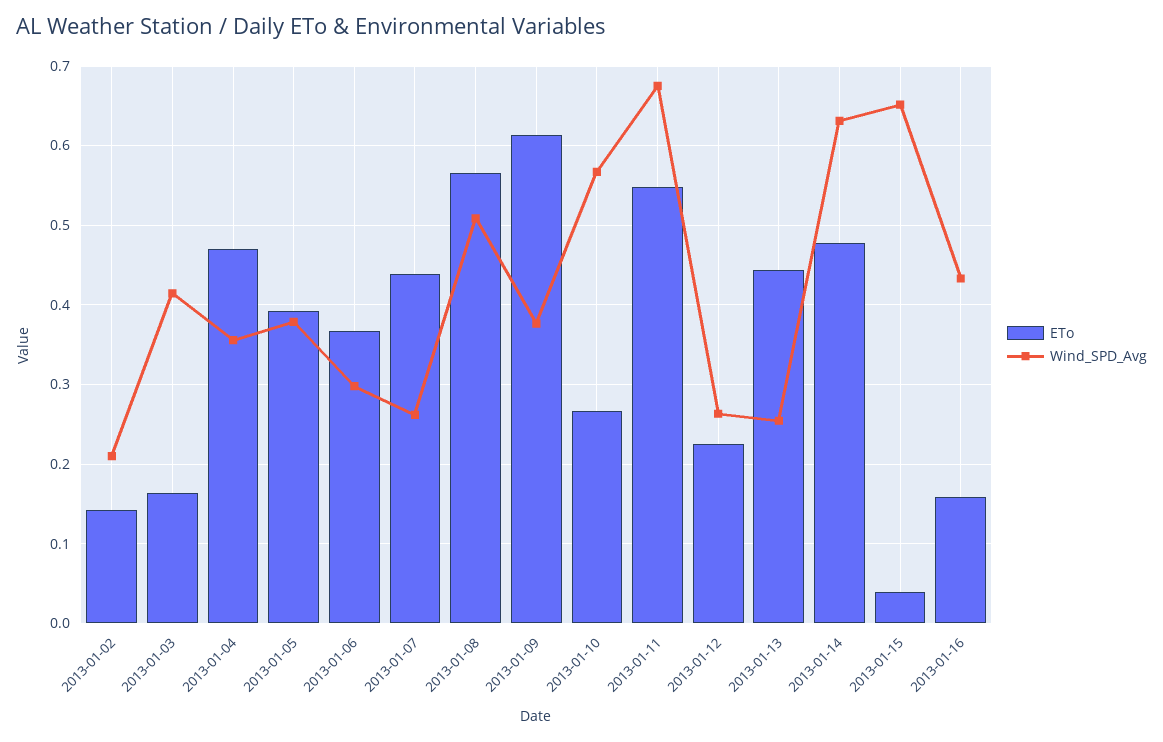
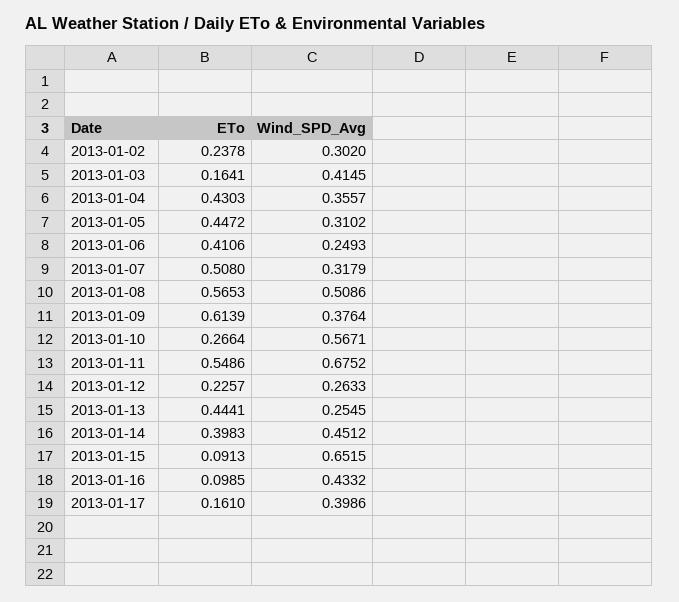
  {
    "ETo": {
-     "2013-01-02": 0.14,
+     "2013-01-02": 0.2378,
      "2013-01-03": 0.1641,
-     "2013-01-04": 0.47,
+     "2013-01-04": 0.4303,
-     "2013-01-05": 0.39,
+     "2013-01-05": 0.4472,
-     "2013-01-06": 0.37,
+     "2013-01-06": 0.4106,
-     "2013-01-07": 0.44,
+     "2013-01-07": 0.508,
      "2013-01-08": 0.5653,
      "2013-01-09": 0.6139,
      "2013-01-10": 0.2664,
      "2013-01-11": 0.5486,
      "2013-01-12": 0.2257,
      "2013-01-13": 0.4441,
-     "2013-01-14": 0.48,
+     "2013-01-14": 0.3983,
-     "2013-01-15": 0.04,
+     "2013-01-15": 0.0913,
-     "2013-01-16": 0.16
+     "2013-01-16": 0.0985,
+     "2013-01-17": 0.161
    },
    "Wind_SPD_Avg": {
-     "2013-01-02": 0.21,
+     "2013-01-02": 0.302,
      "2013-01-03": 0.4145,
      "2013-01-04": 0.3557,
-     "2013-01-05": 0.38,
+     "2013-01-05": 0.3102,
-     "2013-01-06": 0.3,
+     "2013-01-06": 0.2493,
-     "2013-01-07": 0.26,
+     "2013-01-07": 0.3179,
      "2013-01-08": 0.5086,
      "2013-01-09": 0.3764,
      "2013-01-10": 0.5671,
      "2013-01-11": 0.6752,
      "2013-01-12": 0.2633,
      "2013-01-13": 0.2545,
-     "2013-01-14": 0.63,
+     "2013-01-14": 0.4512,
      "2013-01-15": 0.6515,
-     "2013-01-16": 0.4332
+     "2013-01-16": 0.4332,
+     "2013-01-17": 0.3986
    }
  }

